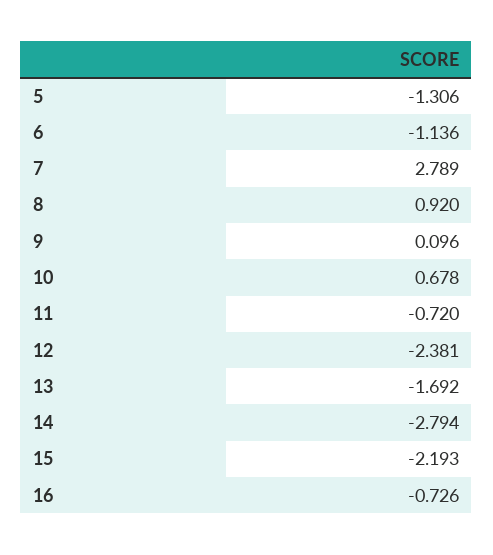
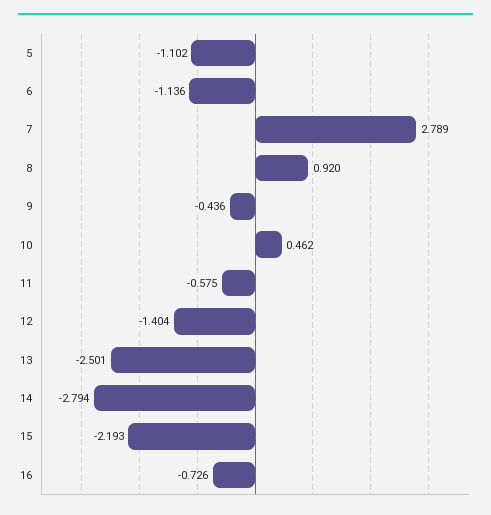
  {
-   "5": -1.306,
+   "5": -1.102,
    "6": -1.136,
    "7": 2.789,
    "8": 0.92,
-   "9": 0.096,
+   "9": -0.436,
-   "10": 0.678,
+   "10": 0.462,
-   "11": -0.72,
+   "11": -0.575,
-   "12": -2.381,
+   "12": -1.404,
-   "13": -1.692,
+   "13": -2.501,
    "14": -2.794,
    "15": -2.193,
    "16": -0.726
  }

